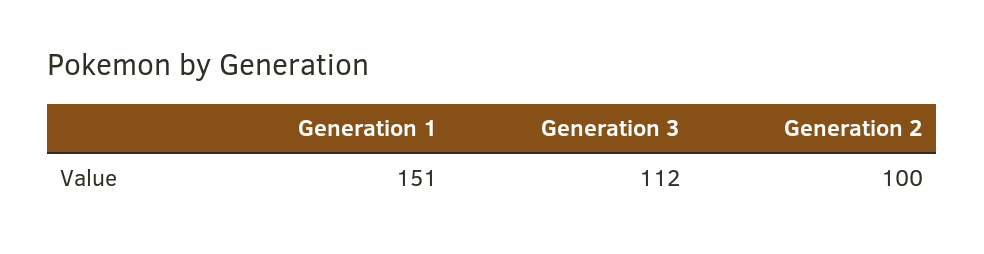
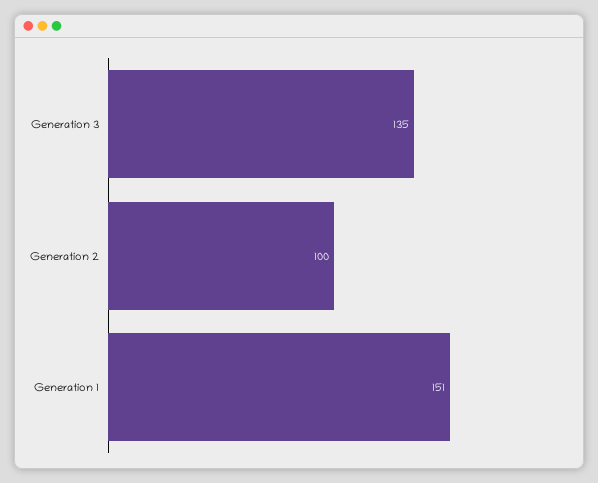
  {
    "Generation 1": 151,
-   "Generation 3": 112,
+   "Generation 3": 135,
    "Generation 2": 100
  }

